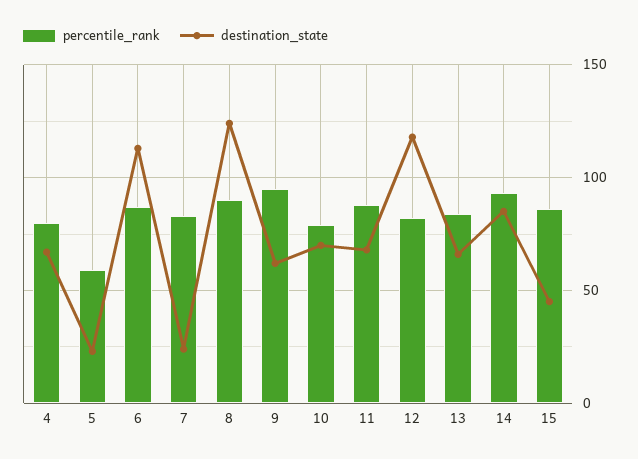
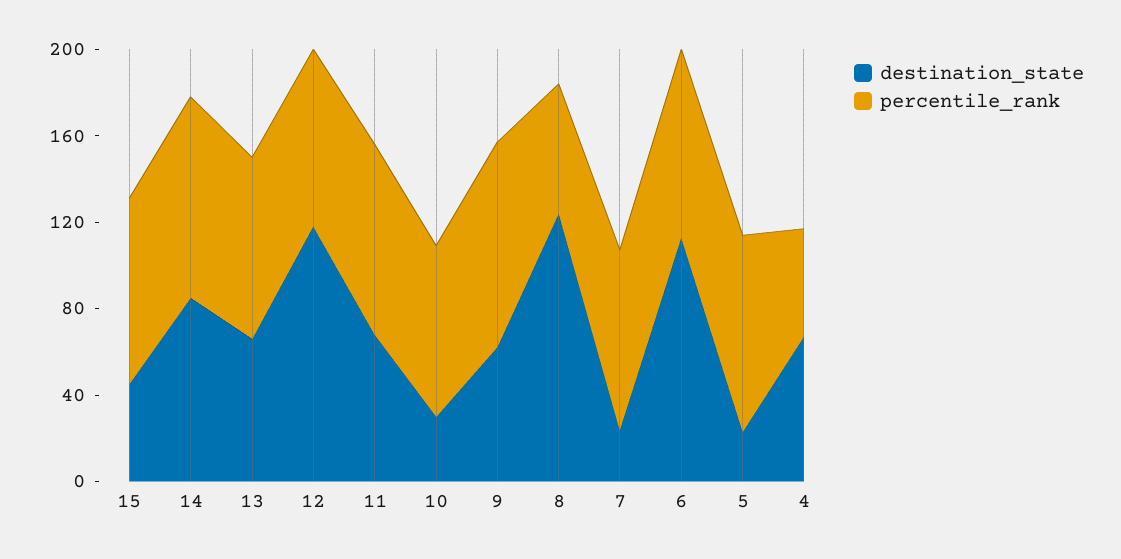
  {
    "percentile_rank": {
-     "4": 80,
+     "4": 50,
-     "5": 60,
+     "5": 90,
      "6": 85,
      "7": 85,
-     "8": 90,
+     "8": 60,
      "9": 95,
      "10": 80,
      "11": 90,
      "12": 80,
      "13": 85,
      "14": 95,
      "15": 85
    },
    "destination_state": {
      "4": 65,
      "5": 25,
      "6": 115,
      "7": 25,
      "8": 125,
      "9": 60,
-     "10": 70,
+     "10": 30,
      "11": 70,
      "12": 120,
      "13": 65,
      "14": 85,
      "15": 45
    }
  }

